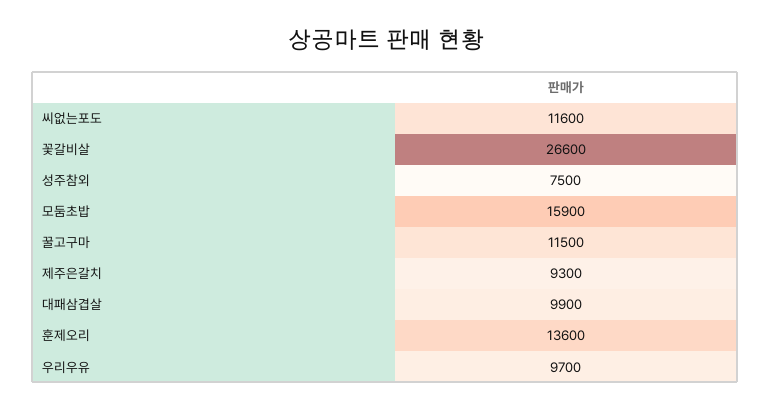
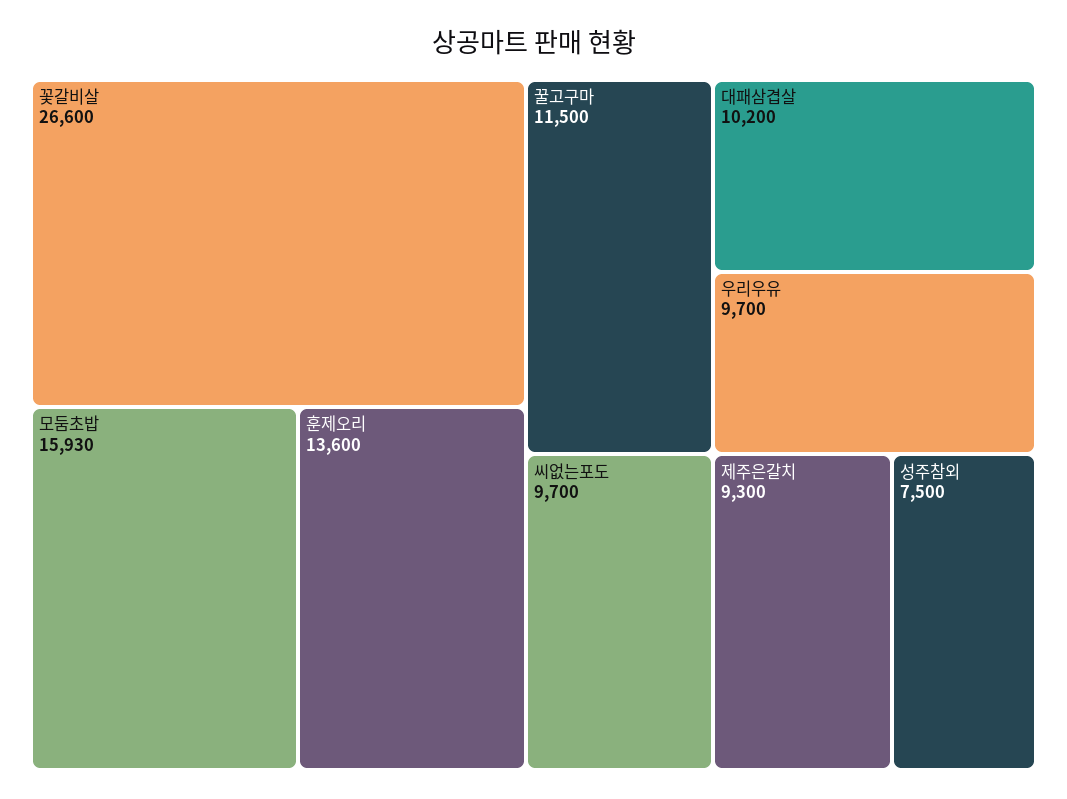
  {
-   "씨없는포도": 11600,
+   "씨없는포도": 9700,
    "꽃갈비살": 26600,
    "성주참외": 7500,
-   "모둠초밥": 15900,
+   "모둠초밥": 15930,
    "꿀고구마": 11500,
    "제주은갈치": 9300,
-   "대패삼겹살": 9900,
+   "대패삼겹살": 10200,
    "훈제오리": 13600,
    "우리우유": 9700
  }

